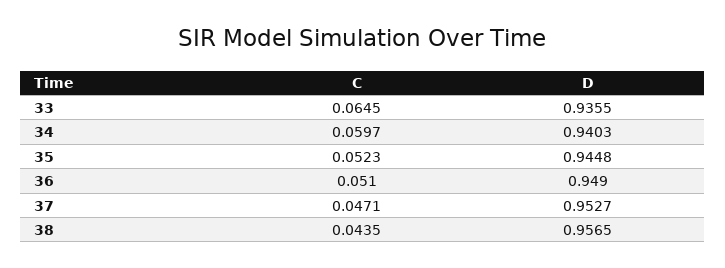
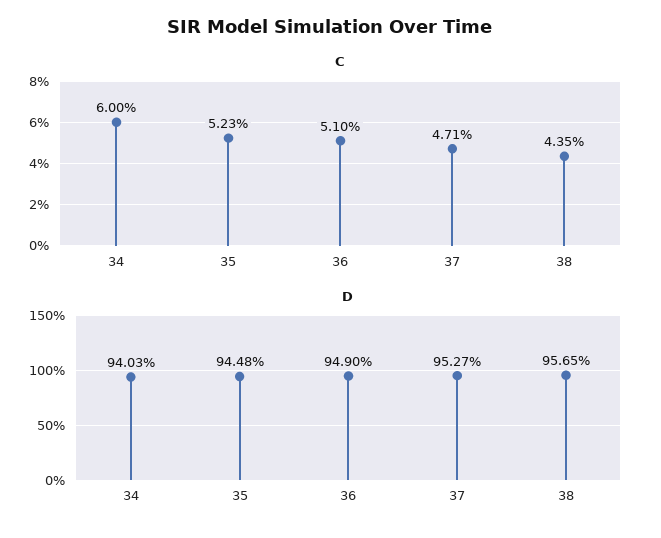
  {
    "C": {
-     "33": 0.0645,
-     "34": 0.0597,
+     "34": 0.06,
      "35": 0.0523,
      "36": 0.051,
      "37": 0.0471,
      "38": 0.0435
    },
    "D": {
-     "33": 0.9355,
      "34": 0.9403,
      "35": 0.9448,
      "36": 0.949,
      "37": 0.9527,
      "38": 0.9565
    }
  }

